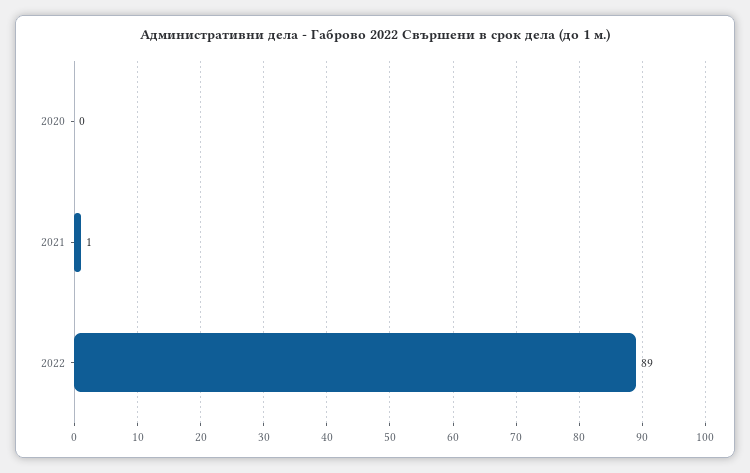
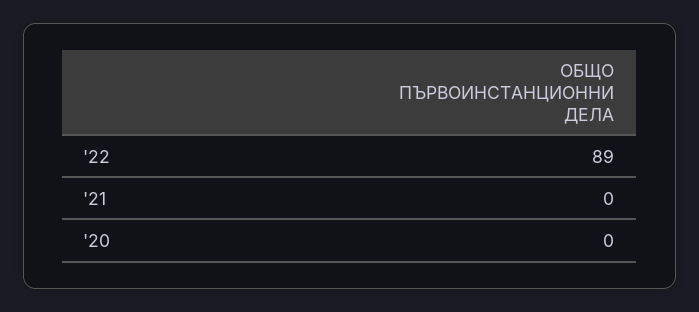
  {
    "2020": 0,
-   "2021": 1,
+   "2021": 0,
    "2022": 89
  }

